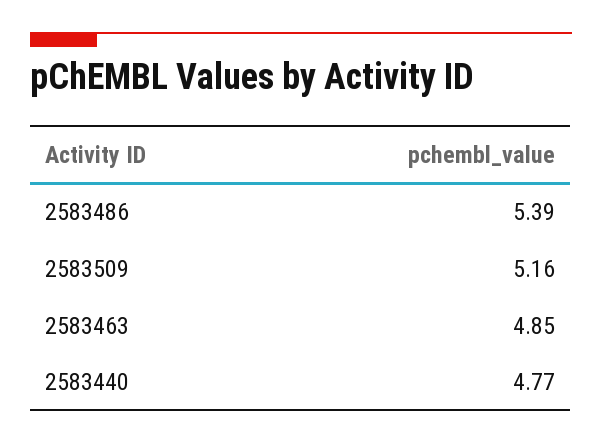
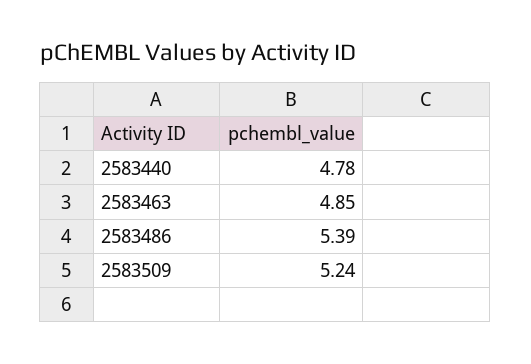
  {
    "2583486": 5.39,
-   "2583509": 5.16,
+   "2583509": 5.24,
    "2583463": 4.85,
-   "2583440": 4.77
+   "2583440": 4.78
  }

